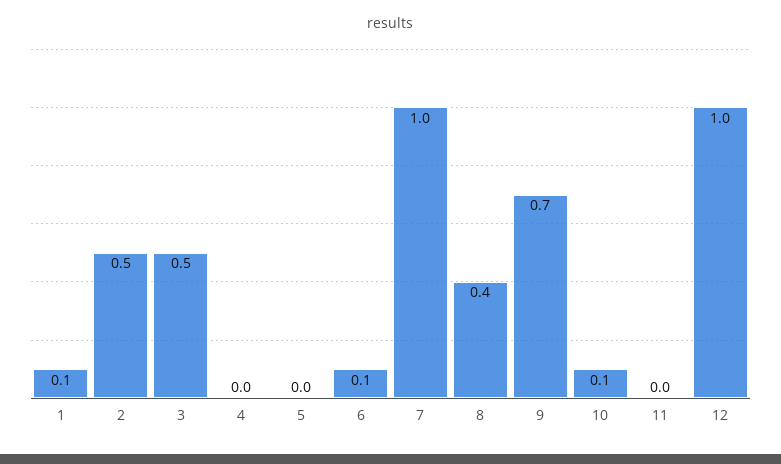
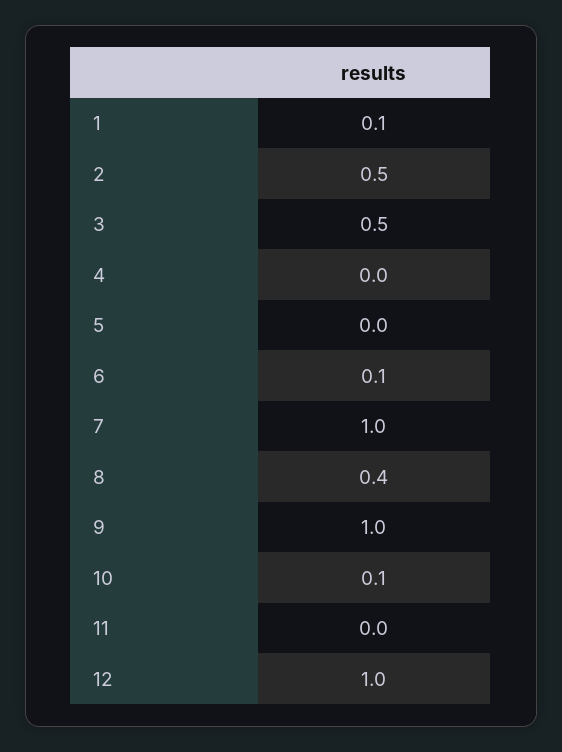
  {
    "1": 0.1,
    "2": 0.5,
    "3": 0.5,
    "4": 0,
    "5": 0,
    "6": 0.1,
    "7": 1,
    "8": 0.4,
-   "9": 0.7,
+   "9": 1,
    "10": 0.1,
    "11": 0,
    "12": 1
  }

